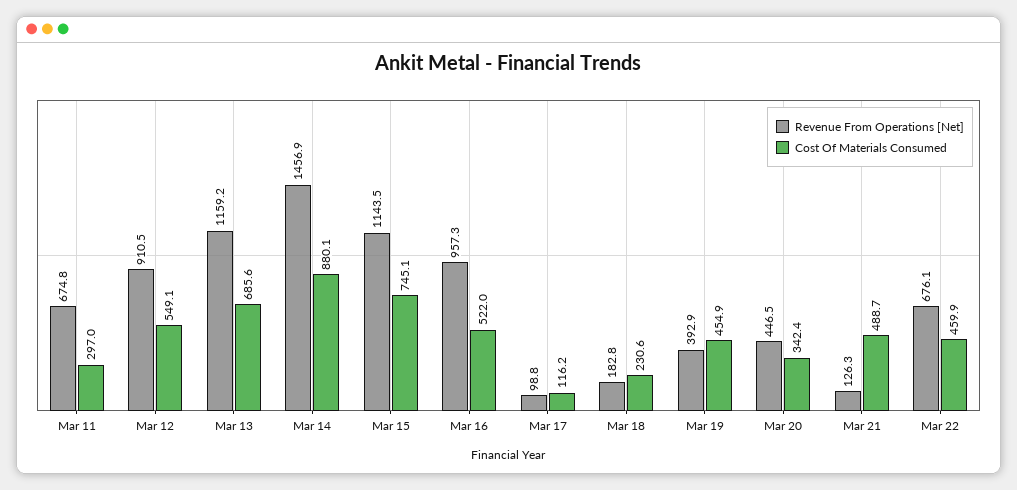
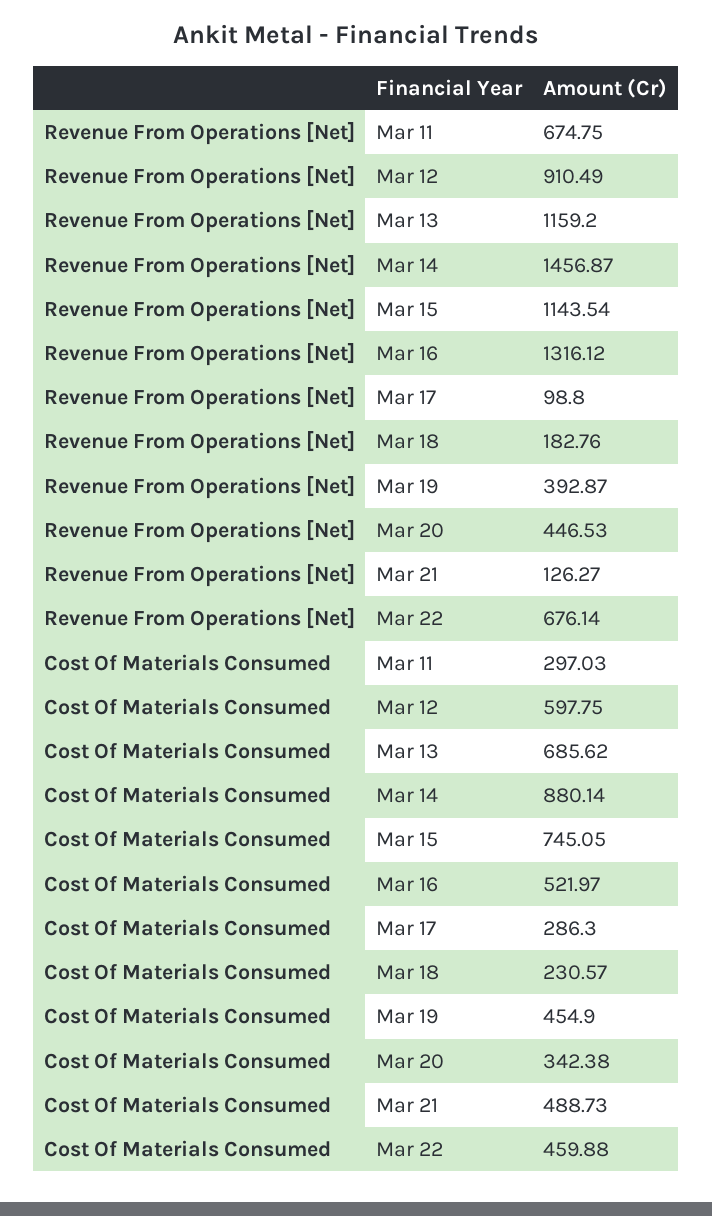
  {
    "Revenue From Operations [Net]": {
      "Mar 11": 674.75,
      "Mar 12": 910.49,
      "Mar 13": 1159.2,
      "Mar 14": 1456.87,
      "Mar 15": 1143.54,
-     "Mar 16": 957.3,
+     "Mar 16": 1316.12,
      "Mar 17": 98.8,
      "Mar 18": 182.76,
      "Mar 19": 392.87,
      "Mar 20": 446.53,
      "Mar 21": 126.27,
      "Mar 22": 676.14
    },
    "Cost Of Materials Consumed": {
      "Mar 11": 297.03,
-     "Mar 12": 549.1,
+     "Mar 12": 597.75,
      "Mar 13": 685.62,
      "Mar 14": 880.14,
      "Mar 15": 745.05,
      "Mar 16": 521.97,
-     "Mar 17": 116.2,
+     "Mar 17": 286.3,
      "Mar 18": 230.57,
      "Mar 19": 454.9,
      "Mar 20": 342.38,
      "Mar 21": 488.73,
      "Mar 22": 459.88
    }
  }

